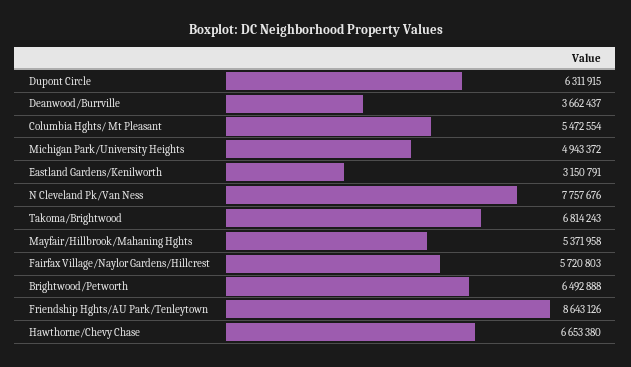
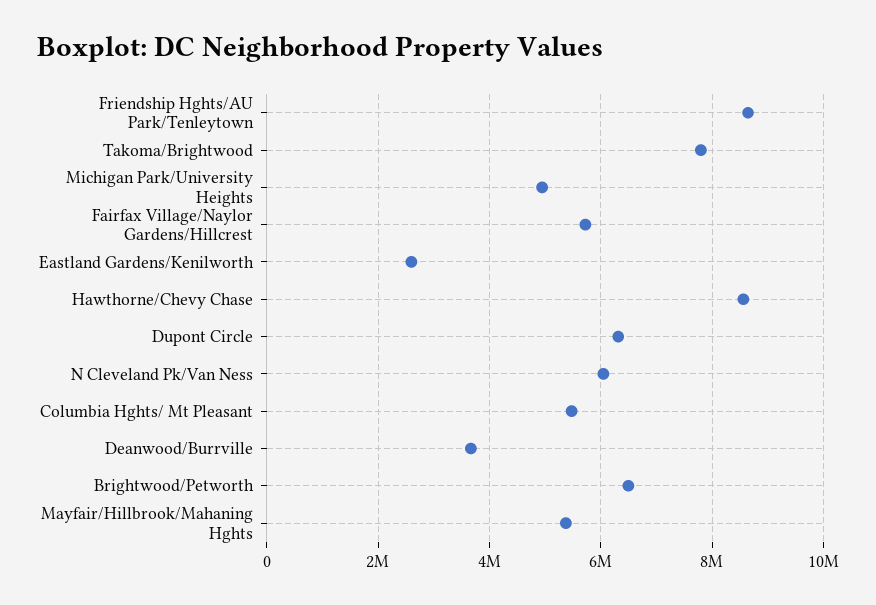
  {
    "Dupont Circle": 6311915,
    "Deanwood/Burrville": 3662437,
    "Columbia Hghts/ Mt Pleasant": 5472554,
    "Michigan Park/University Heights": 4943372,
-   "Eastland Gardens/Kenilworth": 3150791,
+   "Eastland Gardens/Kenilworth": 2600000,
-   "N Cleveland Pk/Van Ness": 7757676,
+   "N Cleveland Pk/Van Ness": 6000000,
-   "Takoma/Brightwood": 6814243,
+   "Takoma/Brightwood": 7800000,
    "Mayfair/Hillbrook/Mahaning Hghts": 5371958,
    "Fairfax Village/Naylor Gardens/Hillcrest": 5720803,
    "Brightwood/Petworth": 6492888,
    "Friendship Hghts/AU Park/Tenleytown": 8643126,
-   "Hawthorne/Chevy Chase": 6653380
+   "Hawthorne/Chevy Chase": 8600000
  }

